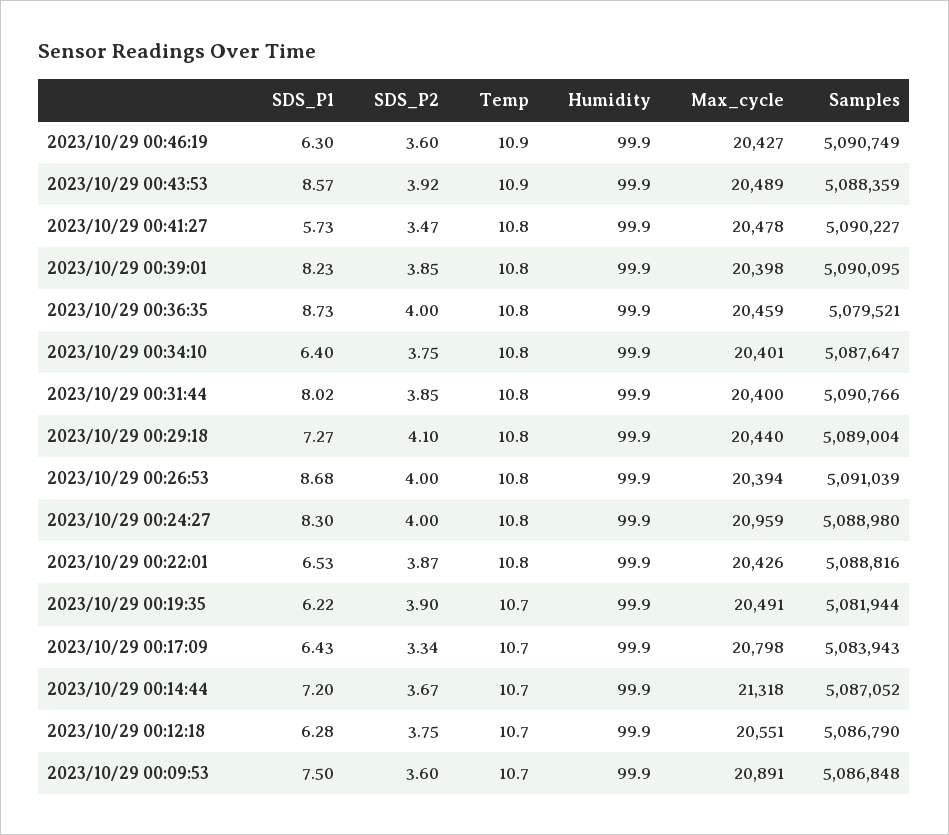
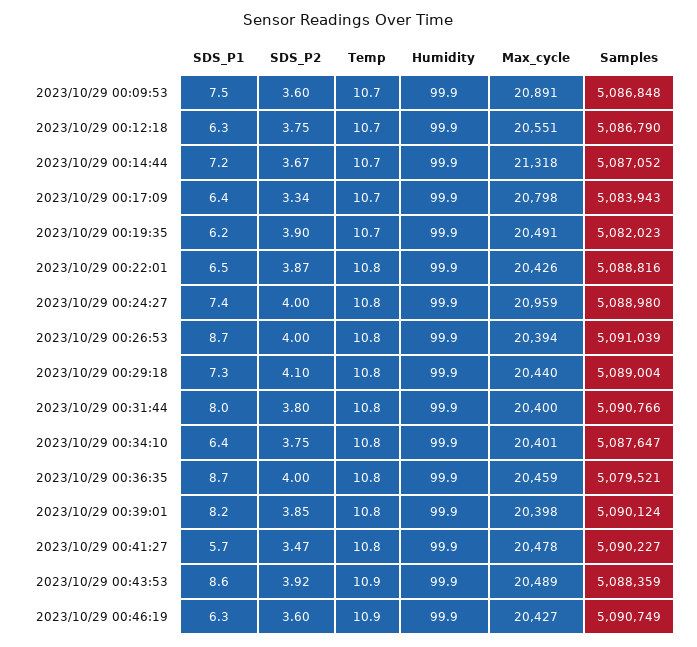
  {
    "SDS_P1": {
      "2023/10/29 00:46:19": 6.3,
      "2023/10/29 00:43:53": 8.57,
      "2023/10/29 00:41:27": 5.73,
      "2023/10/29 00:39:01": 8.23,
      "2023/10/29 00:36:35": 8.73,
      "2023/10/29 00:34:10": 6.4,
      "2023/10/29 00:31:44": 8.02,
      "2023/10/29 00:29:18": 7.27,
      "2023/10/29 00:26:53": 8.68,
-     "2023/10/29 00:24:27": 8.3,
+     "2023/10/29 00:24:27": 7.4,
      "2023/10/29 00:22:01": 6.53,
      "2023/10/29 00:19:35": 6.22,
      "2023/10/29 00:17:09": 6.43,
      "2023/10/29 00:14:44": 7.2,
      "2023/10/29 00:12:18": 6.28,
      "2023/10/29 00:09:53": 7.5
    },
    "SDS_P2": {
      "2023/10/29 00:46:19": 3.6,
      "2023/10/29 00:43:53": 3.92,
      "2023/10/29 00:41:27": 3.47,
      "2023/10/29 00:39:01": 3.85,
      "2023/10/29 00:36:35": 4,
      "2023/10/29 00:34:10": 3.75,
-     "2023/10/29 00:31:44": 3.85,
+     "2023/10/29 00:31:44": 3.8,
      "2023/10/29 00:29:18": 4.1,
      "2023/10/29 00:26:53": 4,
      "2023/10/29 00:24:27": 4,
      "2023/10/29 00:22:01": 3.87,
      "2023/10/29 00:19:35": 3.9,
      "2023/10/29 00:17:09": 3.34,
      "2023/10/29 00:14:44": 3.67,
      "2023/10/29 00:12:18": 3.75,
      "2023/10/29 00:09:53": 3.6
    },
    "Temp": {
      "2023/10/29 00:46:19": 10.9,
      "2023/10/29 00:43:53": 10.9,
      "2023/10/29 00:41:27": 10.8,
      "2023/10/29 00:39:01": 10.8,
      "2023/10/29 00:36:35": 10.8,
      "2023/10/29 00:34:10": 10.8,
      "2023/10/29 00:31:44": 10.8,
      "2023/10/29 00:29:18": 10.8,
      "2023/10/29 00:26:53": 10.8,
      "2023/10/29 00:24:27": 10.8,
      "2023/10/29 00:22:01": 10.8,
      "2023/10/29 00:19:35": 10.7,
      "2023/10/29 00:17:09": 10.7,
      "2023/10/29 00:14:44": 10.7,
      "2023/10/29 00:12:18": 10.7,
      "2023/10/29 00:09:53": 10.7
    },
    "Humidity": {
      "2023/10/29 00:46:19": 99.9,
      "2023/10/29 00:43:53": 99.9,
      "2023/10/29 00:41:27": 99.9,
      "2023/10/29 00:39:01": 99.9,
      "2023/10/29 00:36:35": 99.9,
      "2023/10/29 00:34:10": 99.9,
      "2023/10/29 00:31:44": 99.9,
      "2023/10/29 00:29:18": 99.9,
      "2023/10/29 00:26:53": 99.9,
      "2023/10/29 00:24:27": 99.9,
      "2023/10/29 00:22:01": 99.9,
      "2023/10/29 00:19:35": 99.9,
      "2023/10/29 00:17:09": 99.9,
      "2023/10/29 00:14:44": 99.9,
      "2023/10/29 00:12:18": 99.9,
      "2023/10/29 00:09:53": 99.9
    },
    "Max_cycle": {
      "2023/10/29 00:46:19": 20427,
      "2023/10/29 00:43:53": 20489,
      "2023/10/29 00:41:27": 20478,
      "2023/10/29 00:39:01": 20398,
      "2023/10/29 00:36:35": 20459,
      "2023/10/29 00:34:10": 20401,
      "2023/10/29 00:31:44": 20400,
      "2023/10/29 00:29:18": 20440,
      "2023/10/29 00:26:53": 20394,
      "2023/10/29 00:24:27": 20959,
      "2023/10/29 00:22:01": 20426,
      "2023/10/29 00:19:35": 20491,
      "2023/10/29 00:17:09": 20798,
      "2023/10/29 00:14:44": 21318,
      "2023/10/29 00:12:18": 20551,
      "2023/10/29 00:09:53": 20891
    },
    "Samples": {
      "2023/10/29 00:46:19": 5090749,
      "2023/10/29 00:43:53": 5088359,
      "2023/10/29 00:41:27": 5090227,
-     "2023/10/29 00:39:01": 5090095,
+     "2023/10/29 00:39:01": 5090124,
      "2023/10/29 00:36:35": 5079521,
      "2023/10/29 00:34:10": 5087647,
      "2023/10/29 00:31:44": 5090766,
      "2023/10/29 00:29:18": 5089004,
      "2023/10/29 00:26:53": 5091039,
      "2023/10/29 00:24:27": 5088980,
      "2023/10/29 00:22:01": 5088816,
-     "2023/10/29 00:19:35": 5081944,
+     "2023/10/29 00:19:35": 5082023,
      "2023/10/29 00:17:09": 5083943,
      "2023/10/29 00:14:44": 5087052,
      "2023/10/29 00:12:18": 5086790,
      "2023/10/29 00:09:53": 5086848
    }
  }

